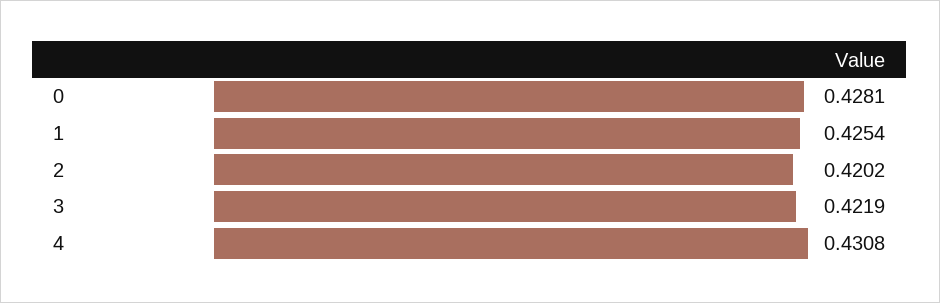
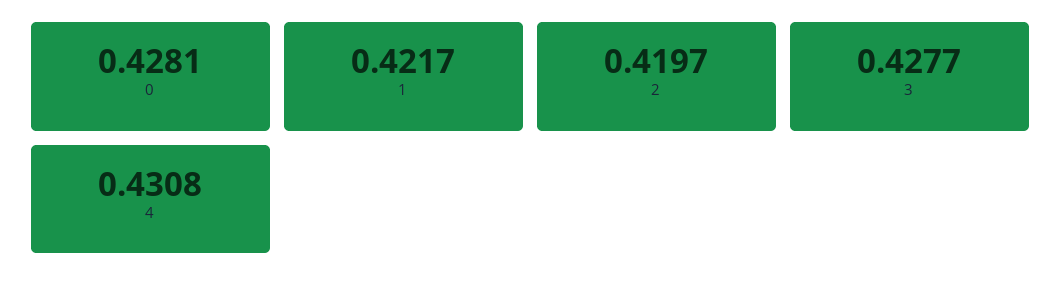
  {
    "0": 0.4281,
-   "1": 0.4254,
+   "1": 0.4217,
-   "2": 0.4202,
+   "2": 0.4197,
-   "3": 0.4219,
+   "3": 0.4277,
    "4": 0.4308
  }

